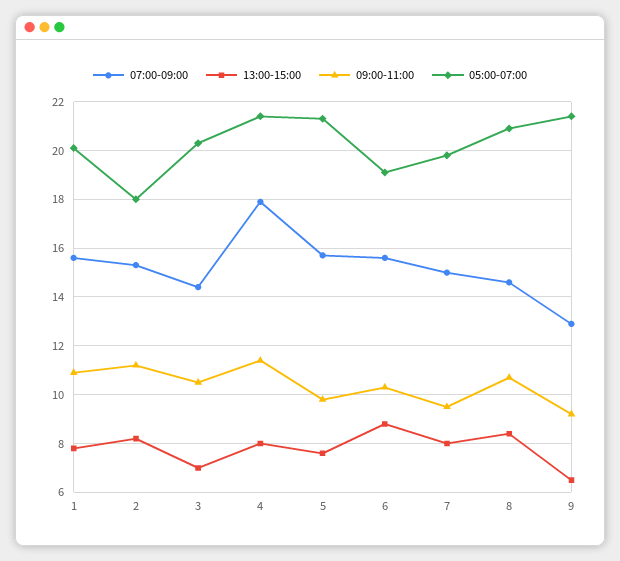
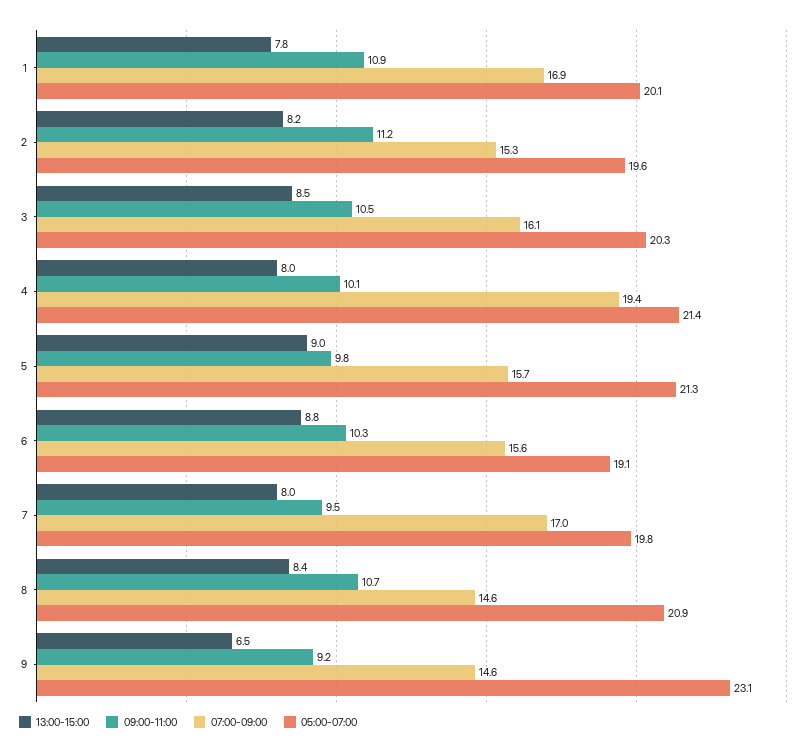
  {
    "07:00-09:00": {
-     "1": 15.5,
+     "1": 16.9,
      "2": 15.3,
-     "3": 14.5,
+     "3": 16.1,
-     "4": 18,
+     "4": 19.4,
      "5": 15.7,
      "6": 15.6,
-     "7": 15,
+     "7": 17,
      "8": 14.6,
-     "9": 13
+     "9": 14.6
    },
    "13:00-15:00": {
      "1": 7.8,
      "2": 8.2,
-     "3": 7,
+     "3": 8.5,
      "4": 8,
-     "5": 7.5,
+     "5": 9,
      "6": 8.8,
      "7": 8,
      "8": 8.4,
      "9": 6.5
    },
    "09:00-11:00": {
      "1": 10.9,
      "2": 11.2,
      "3": 10.5,
-     "4": 11.5,
+     "4": 10.1,
      "5": 9.8,
      "6": 10.3,
      "7": 9.5,
      "8": 10.7,
      "9": 9.2
    },
    "05:00-07:00": {
      "1": 20.1,
-     "2": 18,
+     "2": 19.6,
      "3": 20.3,
      "4": 21.4,
      "5": 21.3,
      "6": 19.1,
      "7": 19.8,
      "8": 20.9,
-     "9": 21.5
+     "9": 23.1
    }
  }

